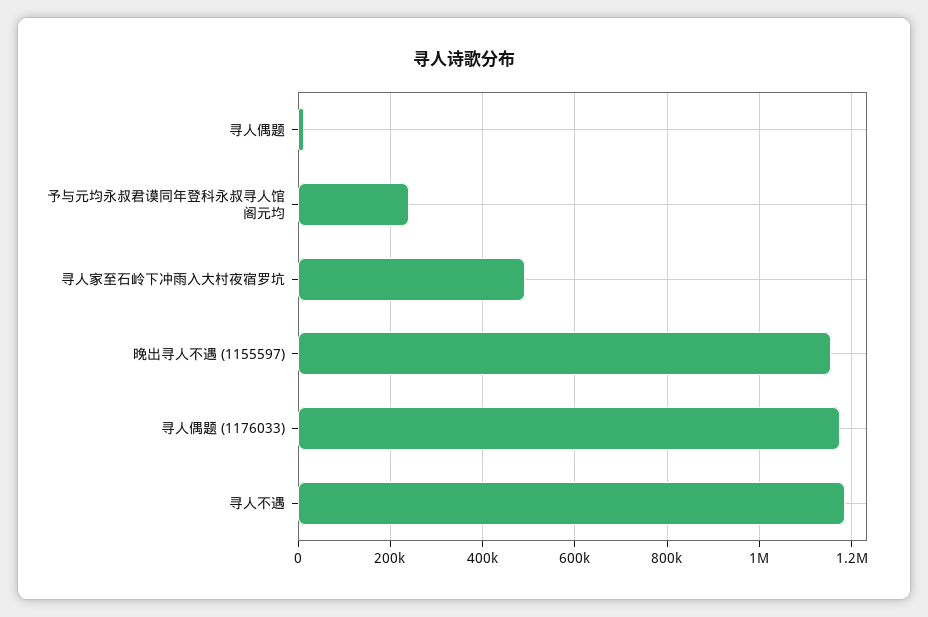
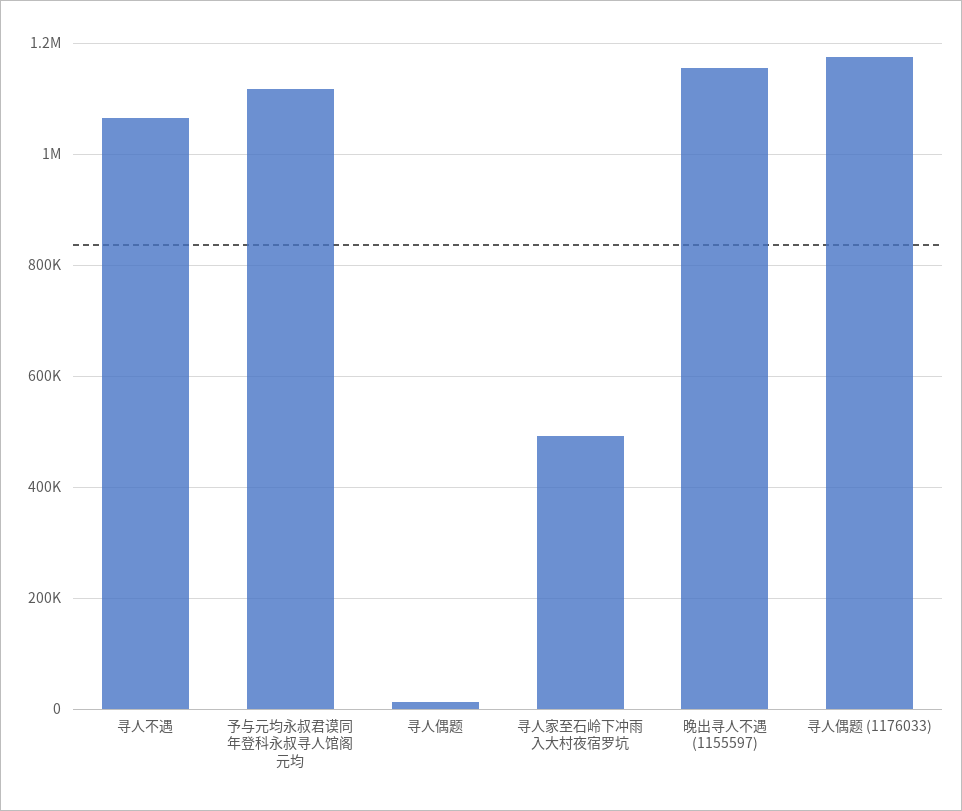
  {
    "寻人偶题": 20000,
-   "予与元均永叔君谟同年登科永叔寻人馆阁元均": 240000,
+   "予与元均永叔君谟同年登科永叔寻人馆阁元均": 1120000,
    "寻人家至石岭下冲雨入大村夜宿罗坑": 500000,
    "晚出寻人不遇 (1155597)": 1160000,
    "寻人偶题 (1176033)": 1180000,
-   "寻人不遇": 1180000
+   "寻人不遇": 1060000
  }

